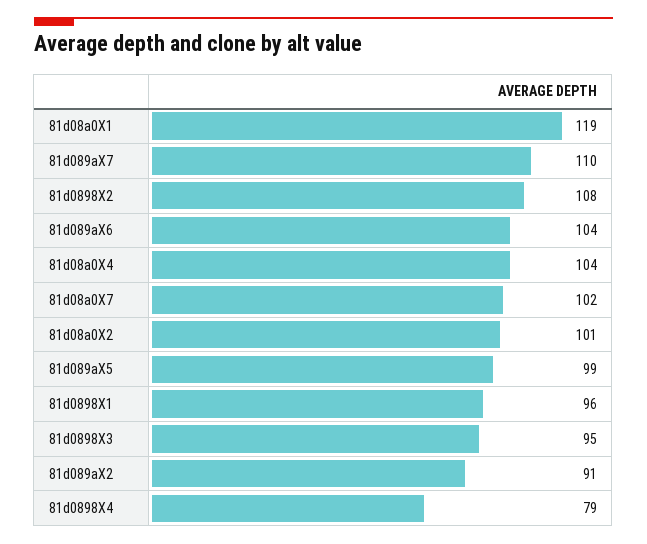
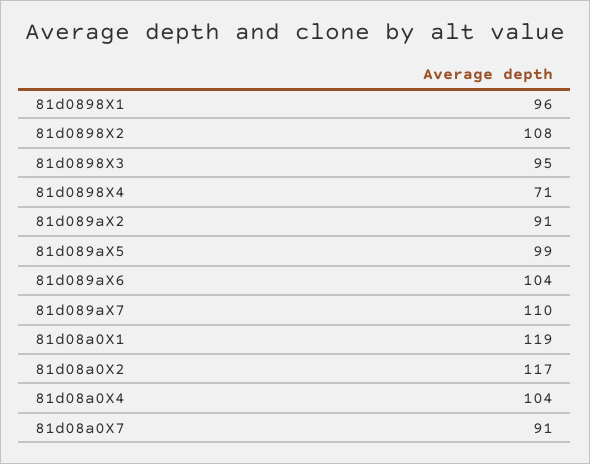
  {
    "81d08a0X1": 119,
    "81d089aX7": 110,
    "81d0898X2": 108,
    "81d089aX6": 104,
    "81d08a0X4": 104,
-   "81d08a0X7": 102,
+   "81d08a0X7": 91,
-   "81d08a0X2": 101,
+   "81d08a0X2": 117,
    "81d089aX5": 99,
    "81d0898X1": 96,
    "81d0898X3": 95,
    "81d089aX2": 91,
-   "81d0898X4": 79
+   "81d0898X4": 71
  }

